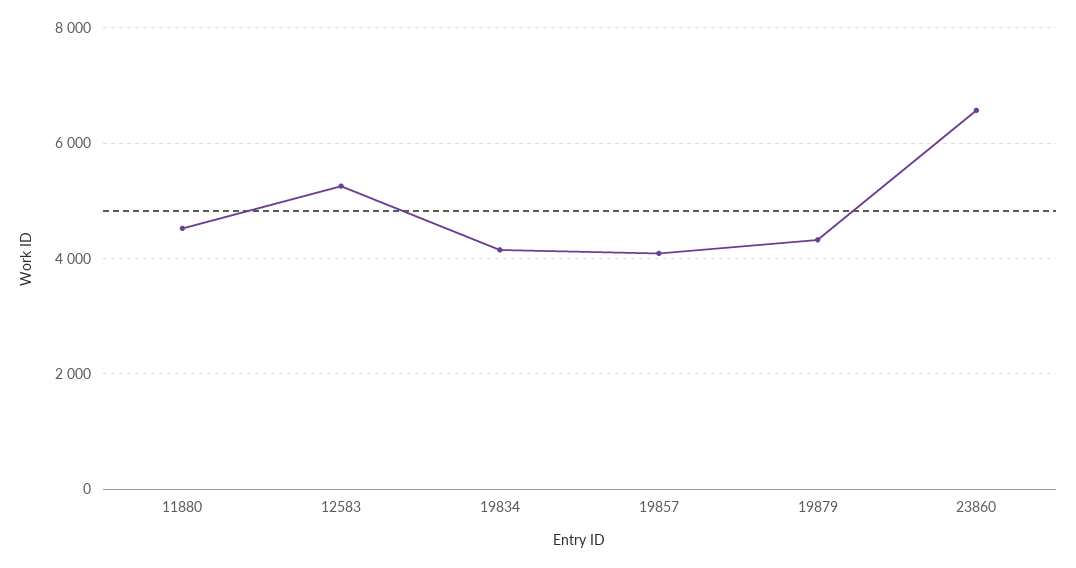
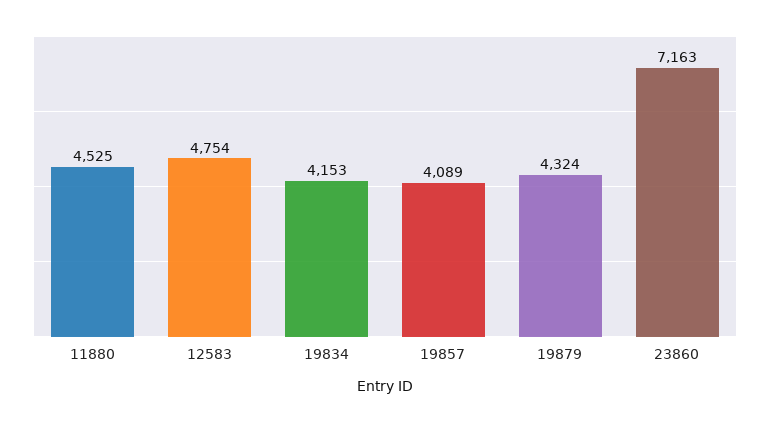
  {
    "11880": 4525,
-   "12583": 5200,
+   "12583": 4754,
    "19834": 4153,
    "19857": 4089,
    "19879": 4324,
-   "23860": 6600
+   "23860": 7163
  }

